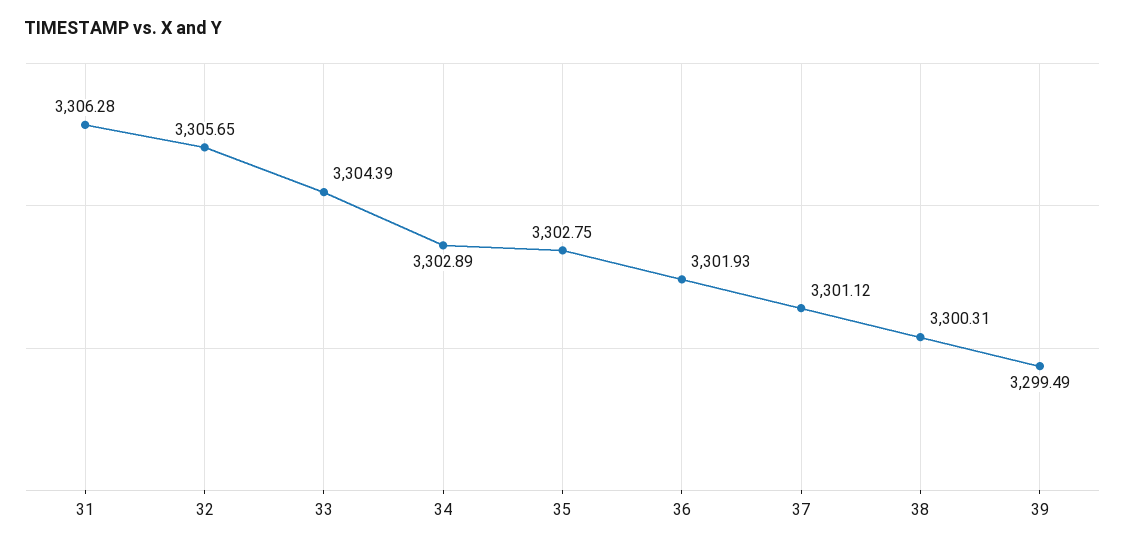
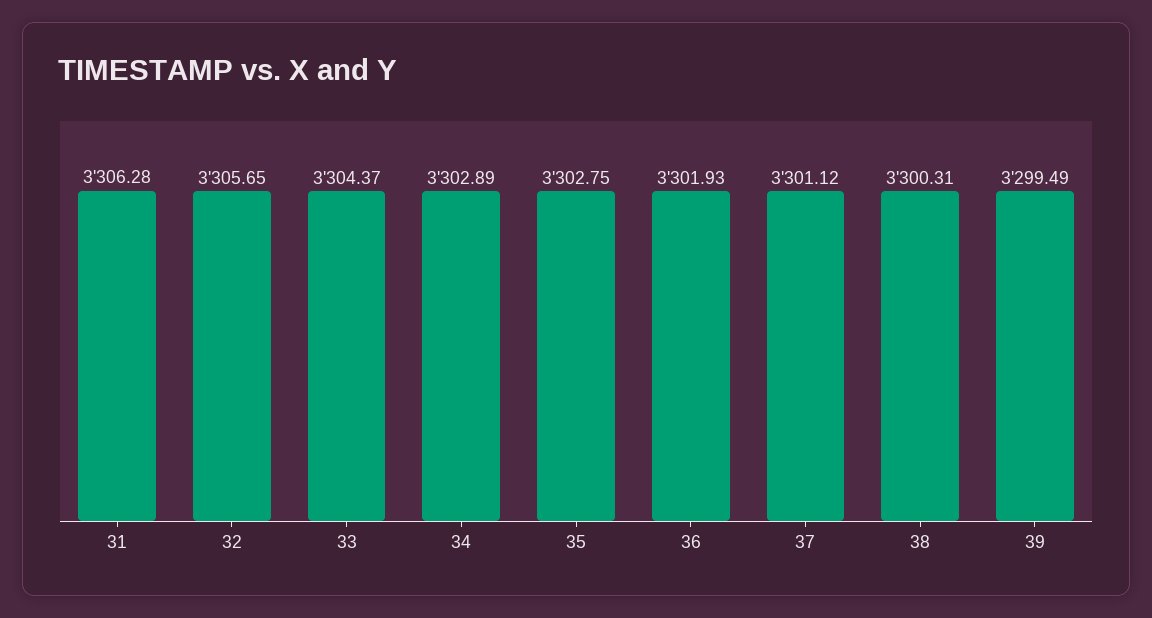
  {
    "31": 3306.28,
    "32": 3305.65,
-   "33": 3304.39,
+   "33": 3304.37,
    "34": 3302.89,
    "35": 3302.75,
    "36": 3301.93,
    "37": 3301.12,
    "38": 3300.31,
    "39": 3299.49
  }

